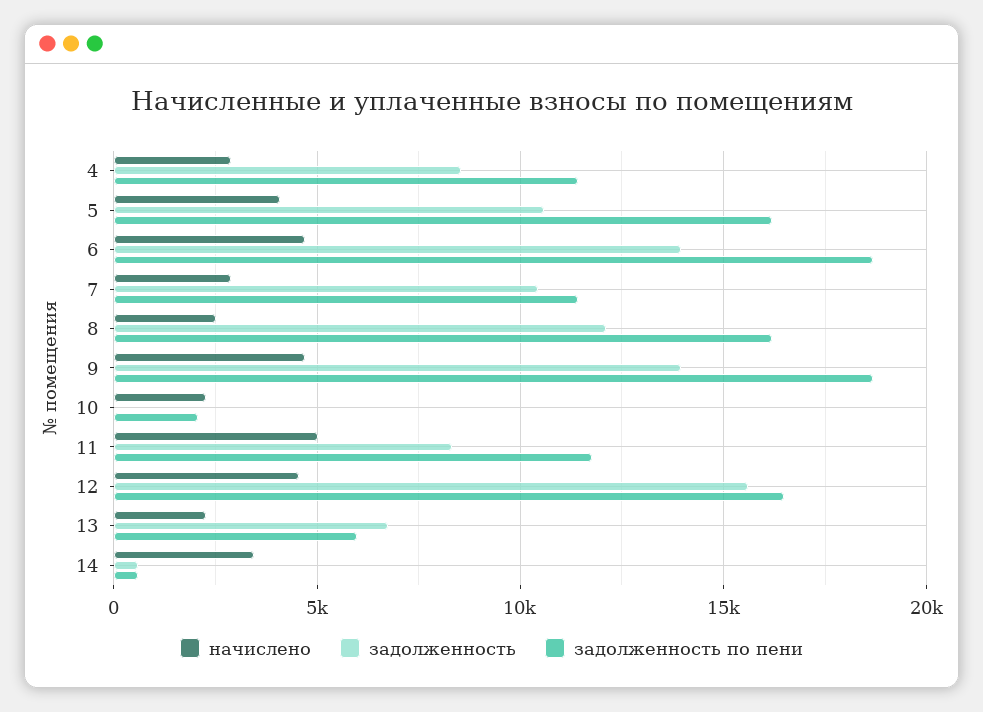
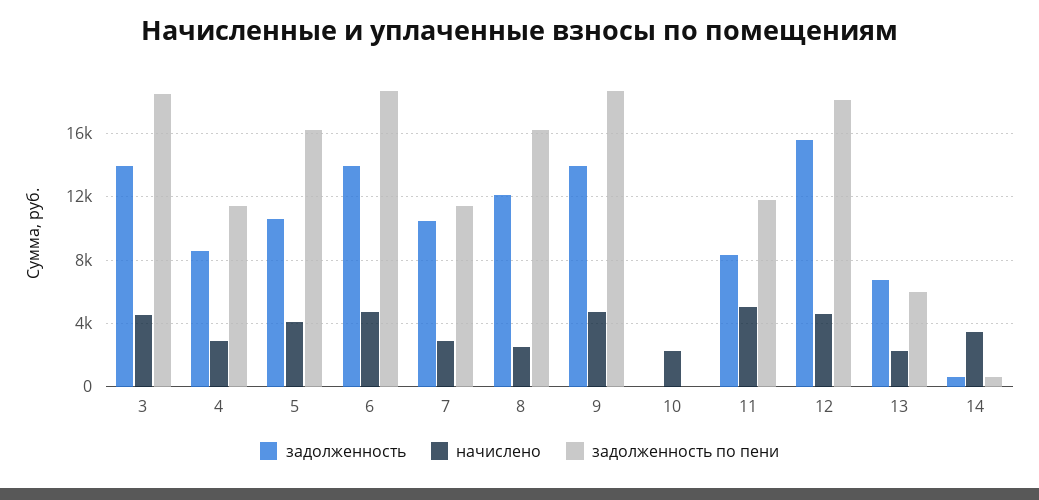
  {
    "начислено": {
      "4": 3000,
      "5": 4000,
      "6": 4500,
      "7": 3000,
      "8": 2500,
      "9": 4500,
      "10": 2500,
      "11": 5000,
      "12": 4500,
      "13": 2500,
-     "14": 3500
+     "14": 3500,
+     "3": 4500
    },
    "задолженность": {
      "4": 8500,
      "5": 10500,
      "6": 14000,
      "7": 10500,
      "8": 12000,
      "9": 14000,
      "10": 0,
      "11": 8500,
      "12": 15500,
      "13": 6500,
-     "14": 500
+     "14": 500,
+     "3": 14000
    },
    "задолженность по пени": {
      "4": 11500,
      "5": 16000,
      "6": 18500,
      "7": 11500,
      "8": 16000,
      "9": 18500,
-     "10": 2000,
+     "10": 0,
      "11": 12000,
-     "12": 16500,
+     "12": 18000,
      "13": 6000,
-     "14": 500
+     "14": 500,
+     "3": 18500
    }
  }

